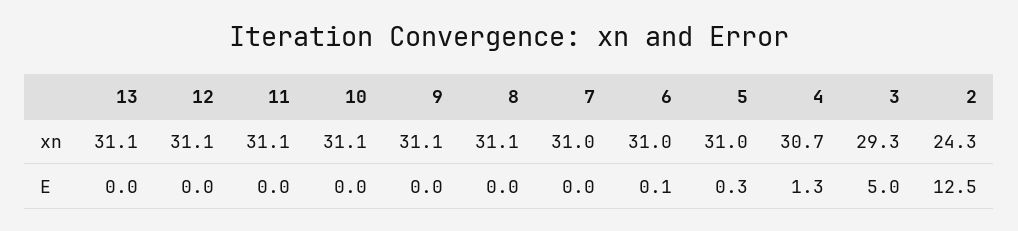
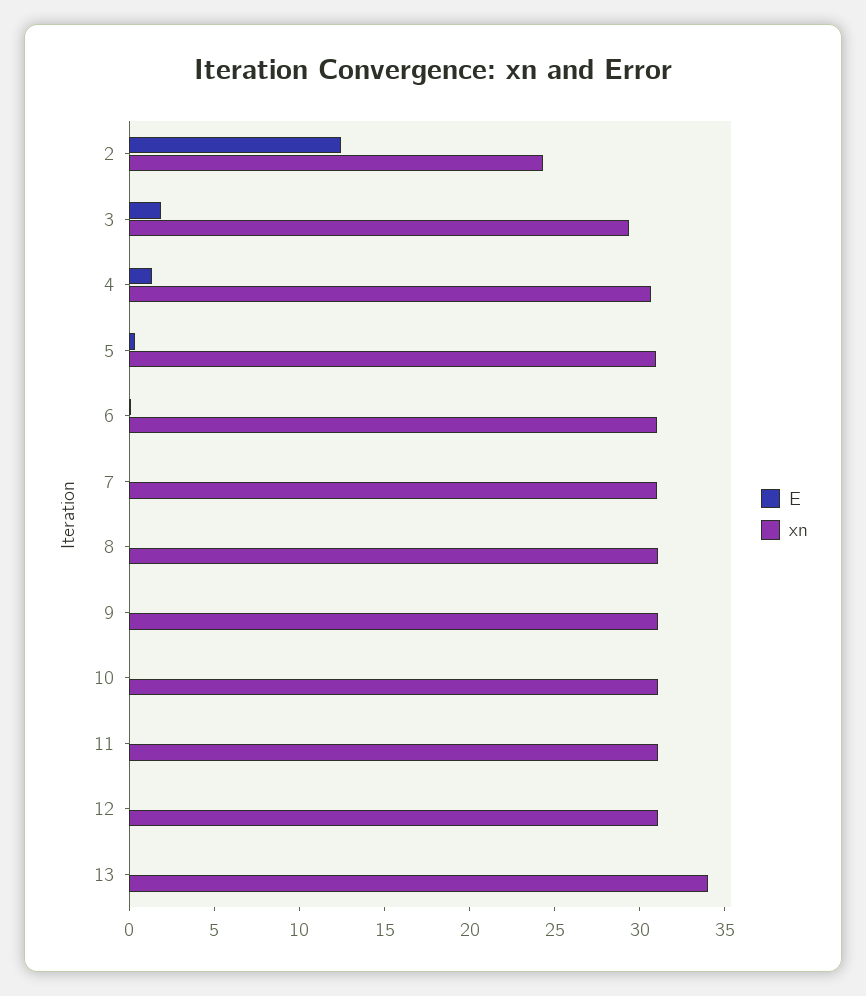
  {
    "xn": {
-     "13": 31.1,
+     "13": 34,
      "12": 31.1,
      "11": 31.1,
      "10": 31.1,
      "9": 31.1,
      "8": 31.1,
      "7": 31,
      "6": 31,
      "5": 31,
      "4": 30.7,
      "3": 29.3,
      "2": 24.3
    },
    "E": {
      "13": 0,
      "12": 0,
      "11": 0,
      "10": 0,
      "9": 0,
      "8": 0,
      "7": 0,
      "6": 0.1,
      "5": 0.3,
      "4": 1.3,
-     "3": 5,
+     "3": 2,
      "2": 12.5
    }
  }

